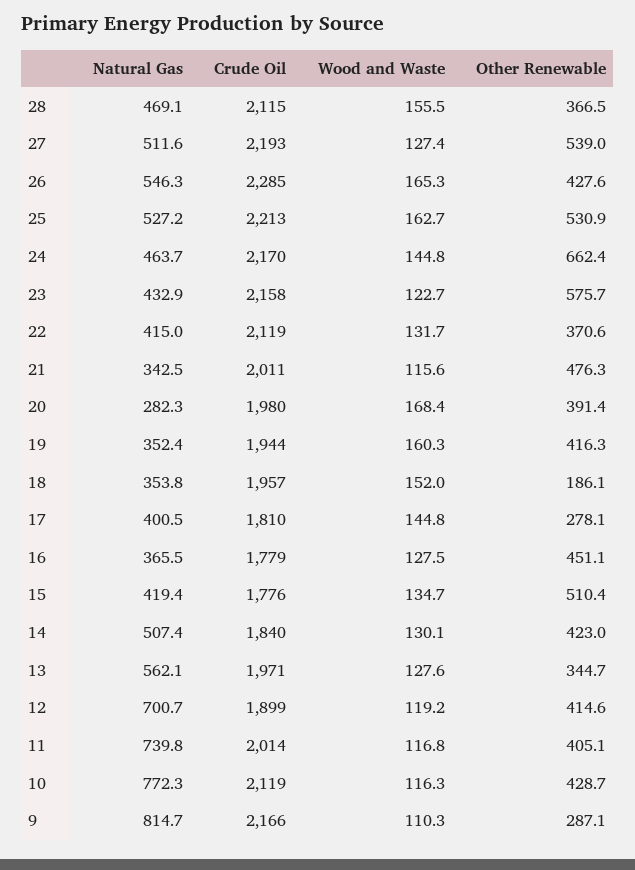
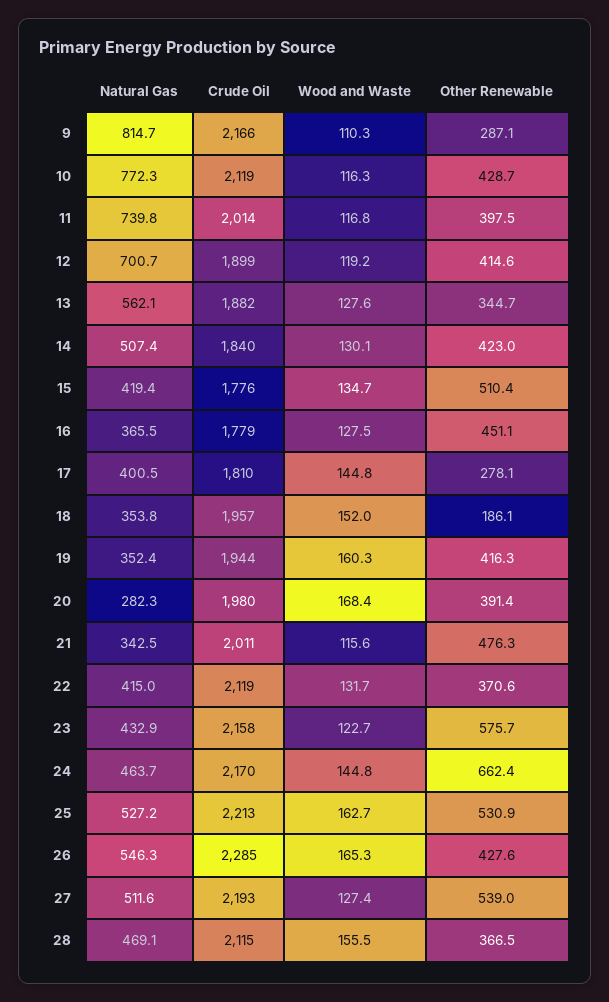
  {
    "Natural Gas": {
      "28": 469.1,
      "27": 511.6,
      "26": 546.3,
      "25": 527.2,
      "24": 463.7,
      "23": 432.9,
      "22": 415,
      "21": 342.5,
      "20": 282.3,
      "19": 352.4,
      "18": 353.8,
      "17": 400.5,
      "16": 365.5,
      "15": 419.4,
      "14": 507.4,
      "13": 562.1,
      "12": 700.7,
      "11": 739.8,
      "10": 772.3,
      "9": 814.7
    },
    "Crude Oil": {
      "28": 2115,
      "27": 2193,
      "26": 2285,
      "25": 2213,
      "24": 2170,
      "23": 2158,
      "22": 2119,
      "21": 2011,
      "20": 1980,
      "19": 1944,
      "18": 1957,
      "17": 1810,
      "16": 1779,
      "15": 1776,
      "14": 1840,
-     "13": 1971,
+     "13": 1882,
      "12": 1899,
      "11": 2014,
      "10": 2119,
      "9": 2166
    },
    "Wood and Waste": {
      "28": 155.5,
      "27": 127.4,
      "26": 165.3,
      "25": 162.7,
      "24": 144.8,
      "23": 122.7,
      "22": 131.7,
      "21": 115.6,
      "20": 168.4,
      "19": 160.3,
      "18": 152,
      "17": 144.8,
      "16": 127.5,
      "15": 134.7,
      "14": 130.1,
      "13": 127.6,
      "12": 119.2,
      "11": 116.8,
      "10": 116.3,
      "9": 110.3
    },
    "Other Renewable": {
      "28": 366.5,
      "27": 539,
      "26": 427.6,
      "25": 530.9,
      "24": 662.4,
      "23": 575.7,
      "22": 370.6,
      "21": 476.3,
      "20": 391.4,
      "19": 416.3,
      "18": 186.1,
      "17": 278.1,
      "16": 451.1,
      "15": 510.4,
      "14": 423,
      "13": 344.7,
      "12": 414.6,
-     "11": 405.1,
+     "11": 397.5,
      "10": 428.7,
      "9": 287.1
    }
  }

